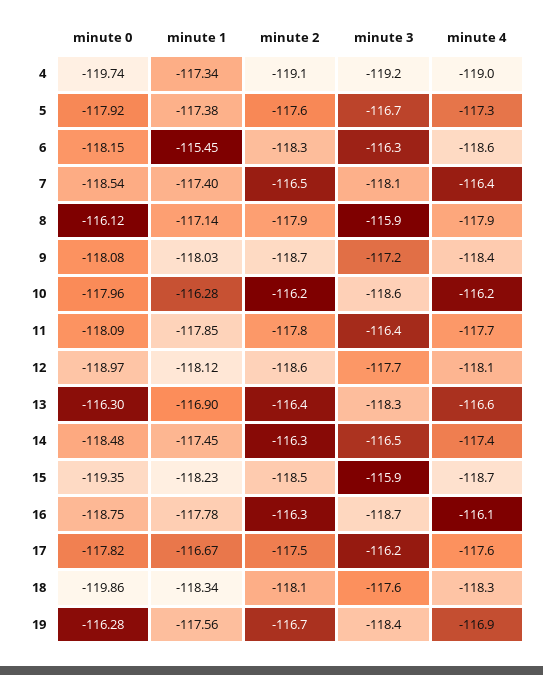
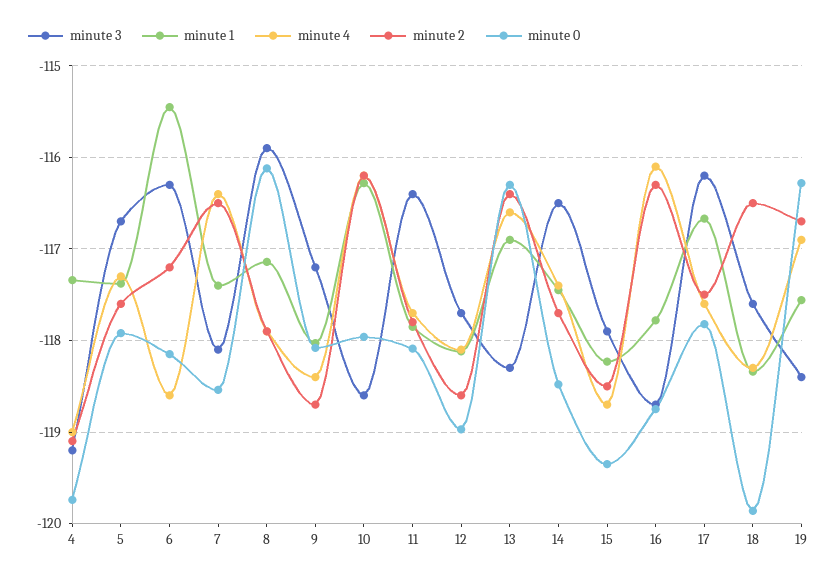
  {
    "minute 0": {
      "4": -119.74,
      "5": -117.92,
      "6": -118.15,
      "7": -118.54,
      "8": -116.12,
      "9": -118.08,
      "10": -117.96,
      "11": -118.09,
      "12": -118.97,
      "13": -116.3,
      "14": -118.48,
      "15": -119.35,
      "16": -118.75,
      "17": -117.82,
      "18": -119.86,
      "19": -116.28
    },
    "minute 1": {
      "4": -117.34,
      "5": -117.38,
      "6": -115.45,
      "7": -117.4,
      "8": -117.14,
      "9": -118.03,
      "10": -116.28,
      "11": -117.85,
      "12": -118.12,
      "13": -116.9,
      "14": -117.45,
      "15": -118.23,
      "16": -117.78,
      "17": -116.67,
      "18": -118.34,
      "19": -117.56
    },
    "minute 2": {
      "4": -119.1,
      "5": -117.6,
-     "6": -118.3,
+     "6": -117.2,
      "7": -116.5,
      "8": -117.9,
      "9": -118.7,
      "10": -116.2,
      "11": -117.8,
      "12": -118.6,
      "13": -116.4,
-     "14": -116.3,
+     "14": -117.7,
      "15": -118.5,
      "16": -116.3,
      "17": -117.5,
-     "18": -118.1,
+     "18": -116.5,
      "19": -116.7
    },
    "minute 3": {
      "4": -119.2,
      "5": -116.7,
      "6": -116.3,
      "7": -118.1,
      "8": -115.9,
      "9": -117.2,
      "10": -118.6,
      "11": -116.4,
      "12": -117.7,
      "13": -118.3,
      "14": -116.5,
-     "15": -115.9,
+     "15": -117.9,
      "16": -118.7,
      "17": -116.2,
      "18": -117.6,
      "19": -118.4
    },
    "minute 4": {
      "4": -119,
      "5": -117.3,
      "6": -118.6,
      "7": -116.4,
      "8": -117.9,
      "9": -118.4,
      "10": -116.2,
      "11": -117.7,
      "12": -118.1,
      "13": -116.6,
      "14": -117.4,
      "15": -118.7,
      "16": -116.1,
      "17": -117.6,
      "18": -118.3,
      "19": -116.9
    }
  }

